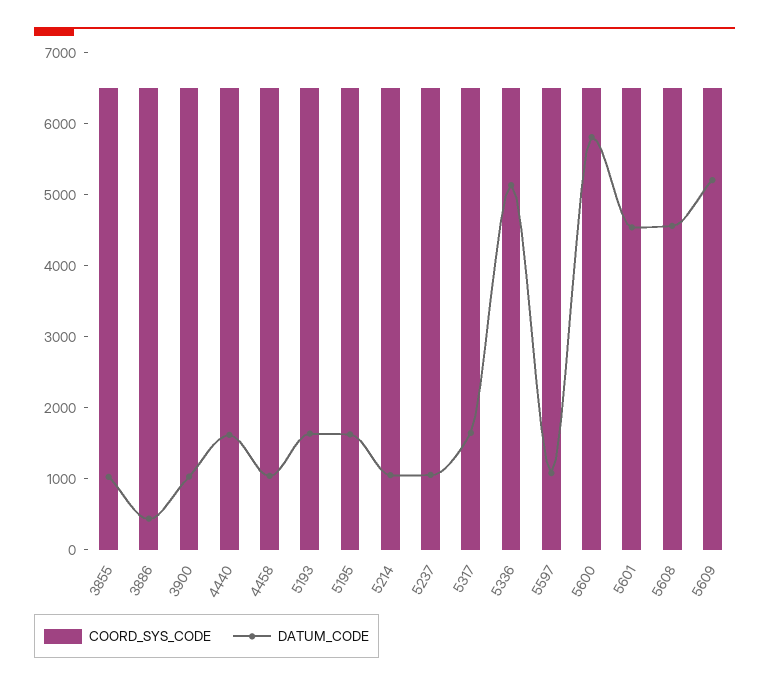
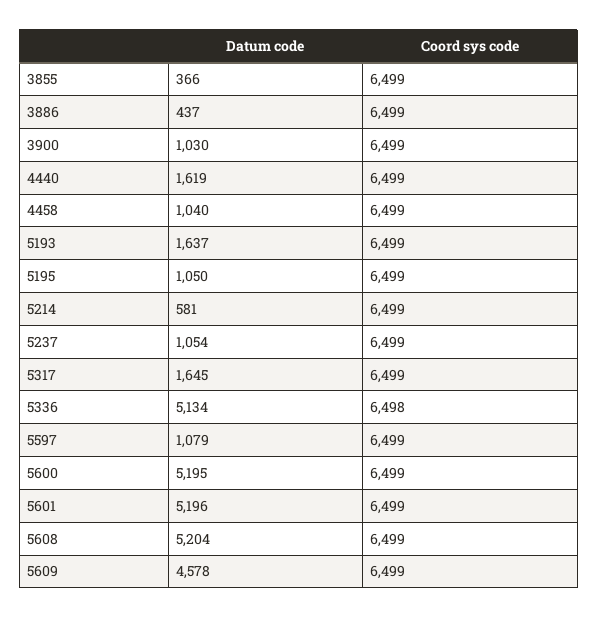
  {
    "COORD_SYS_CODE": {
      "3855": 6499,
      "3886": 6499,
      "3900": 6499,
      "4440": 6499,
      "4458": 6499,
      "5193": 6499,
      "5195": 6499,
      "5214": 6499,
      "5237": 6499,
      "5317": 6499,
      "5336": 6498,
      "5597": 6499,
      "5600": 6499,
      "5601": 6499,
      "5608": 6499,
      "5609": 6499
    },
    "DATUM_CODE": {
-     "3855": 1000,
+     "3855": 366,
      "3886": 437,
      "3900": 1030,
      "4440": 1619,
      "4458": 1040,
      "5193": 1637,
-     "5195": 1600,
+     "5195": 1050,
-     "5214": 1000,
+     "5214": 581,
      "5237": 1054,
      "5317": 1645,
      "5336": 5134,
      "5597": 1079,
-     "5600": 5800,
+     "5600": 5195,
-     "5601": 4600,
+     "5601": 5196,
-     "5608": 4600,
+     "5608": 5204,
-     "5609": 5200
+     "5609": 4578
    }
  }

